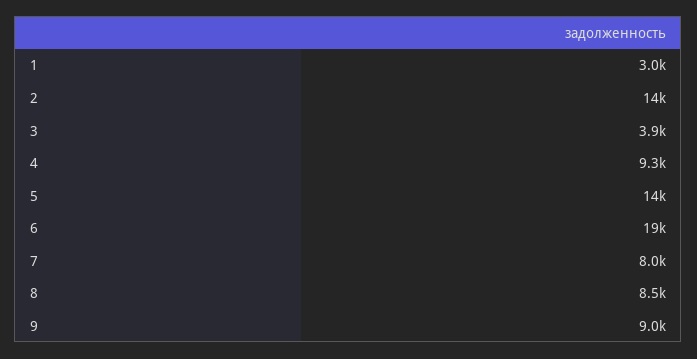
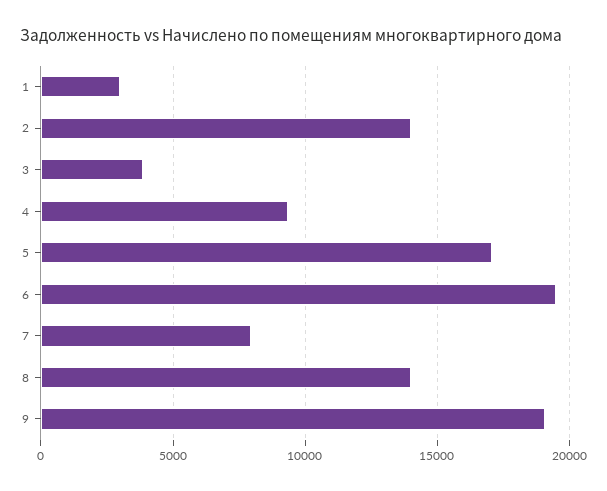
  {
    "1": 3000,
    "2": 14000,
    "3": 3900,
    "4": 9300,
-   "5": 14000,
+   "5": 17000,
    "6": 19000,
    "7": 8000,
-   "8": 8500,
+   "8": 14000,
-   "9": 9000
+   "9": 19000
  }

